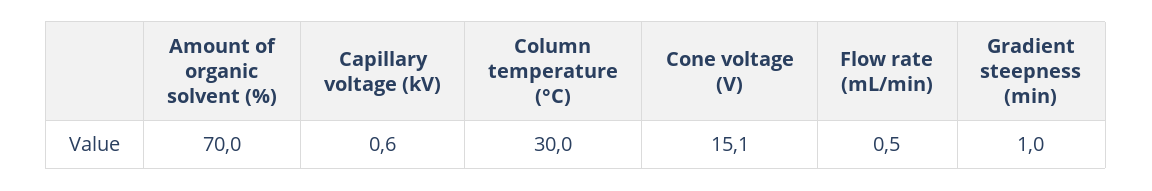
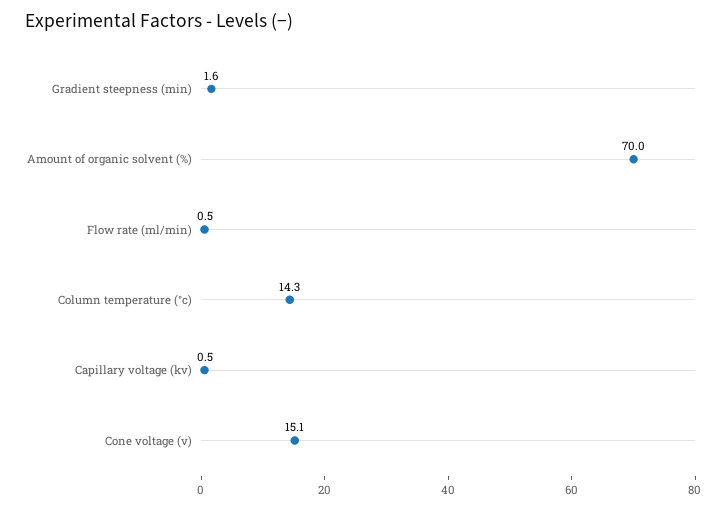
  {
    "Amount of organic solvent (%)": 70,
-   "Capillary voltage (kV)": 0.6,
+   "Capillary voltage (kV)": 0.5,
-   "Column temperature (°C)": 30,
+   "Column temperature (°C)": 14.3,
    "Cone voltage (V)": 15.1,
    "Flow rate (mL/min)": 0.5,
-   "Gradient steepness (min)": 1
+   "Gradient steepness (min)": 1.6
  }

